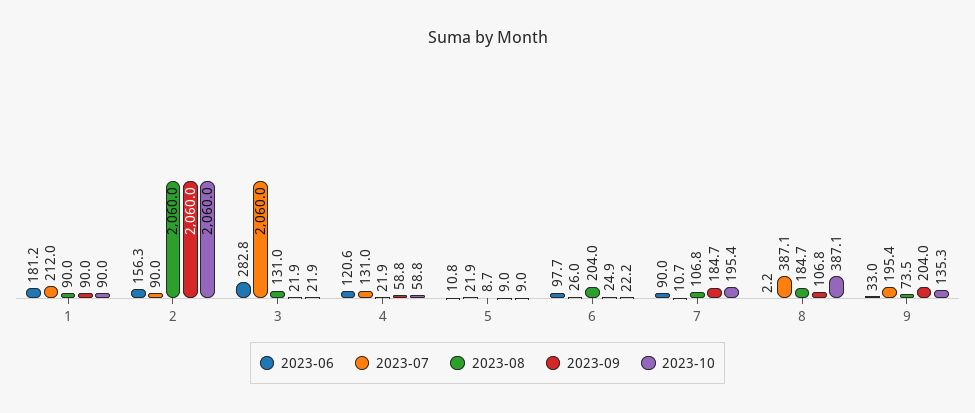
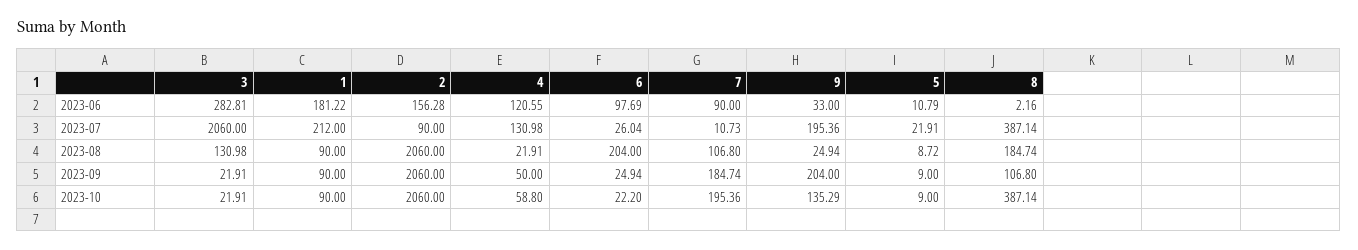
  {
    "2023-06": {
      "1": 181.22,
      "2": 156.28,
      "3": 282.81,
      "4": 120.55,
      "5": 10.79,
      "6": 97.69,
      "7": 90,
      "8": 2.16,
      "9": 33
    },
    "2023-07": {
      "1": 212,
      "2": 90,
      "3": 2060,
      "4": 130.98,
      "5": 21.91,
      "6": 26.04,
      "7": 10.73,
      "8": 387.14,
      "9": 195.36
    },
    "2023-08": {
      "1": 90,
      "2": 2060,
      "3": 130.98,
      "4": 21.91,
      "5": 8.72,
      "6": 204,
      "7": 106.8,
      "8": 184.74,
-     "9": 73.5
+     "9": 24.94
    },
    "2023-09": {
      "1": 90,
      "2": 2060,
      "3": 21.91,
-     "4": 58.8,
+     "4": 50,
      "5": 9,
      "6": 24.94,
      "7": 184.74,
      "8": 106.8,
      "9": 204
    },
    "2023-10": {
      "1": 90,
      "2": 2060,
      "3": 21.91,
      "4": 58.8,
      "5": 9,
      "6": 22.2,
      "7": 195.36,
      "8": 387.14,
      "9": 135.29
    }
  }

